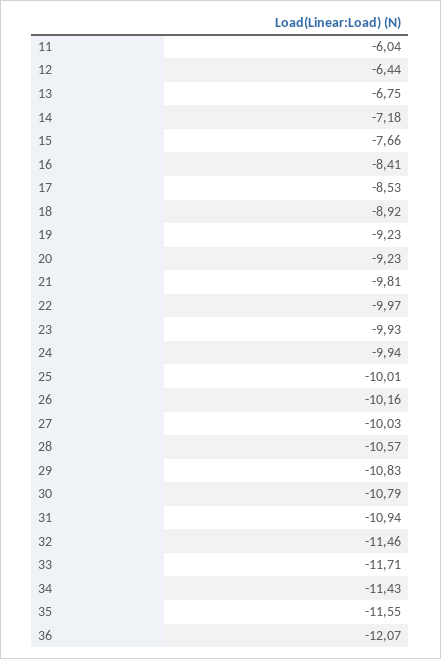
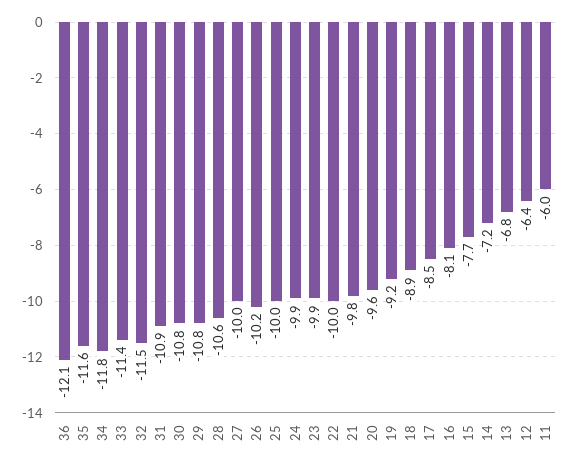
  {
    "11": -6.04,
    "12": -6.44,
    "13": -6.75,
    "14": -7.18,
    "15": -7.66,
-   "16": -8.41,
+   "16": -8.1,
    "17": -8.53,
    "18": -8.92,
    "19": -9.23,
-   "20": -9.23,
+   "20": -9.6,
    "21": -9.81,
    "22": -9.97,
    "23": -9.93,
    "24": -9.94,
    "25": -10.01,
    "26": -10.16,
    "27": -10.03,
    "28": -10.57,
    "29": -10.83,
    "30": -10.79,
    "31": -10.94,
    "32": -11.46,
-   "33": -11.71,
+   "33": -11.4,
-   "34": -11.43,
+   "34": -11.8,
    "35": -11.55,
    "36": -12.07
  }

